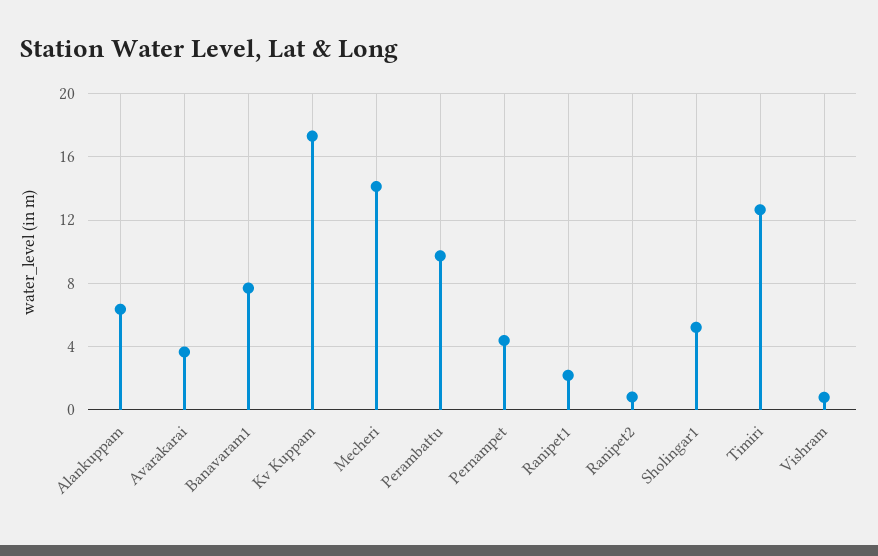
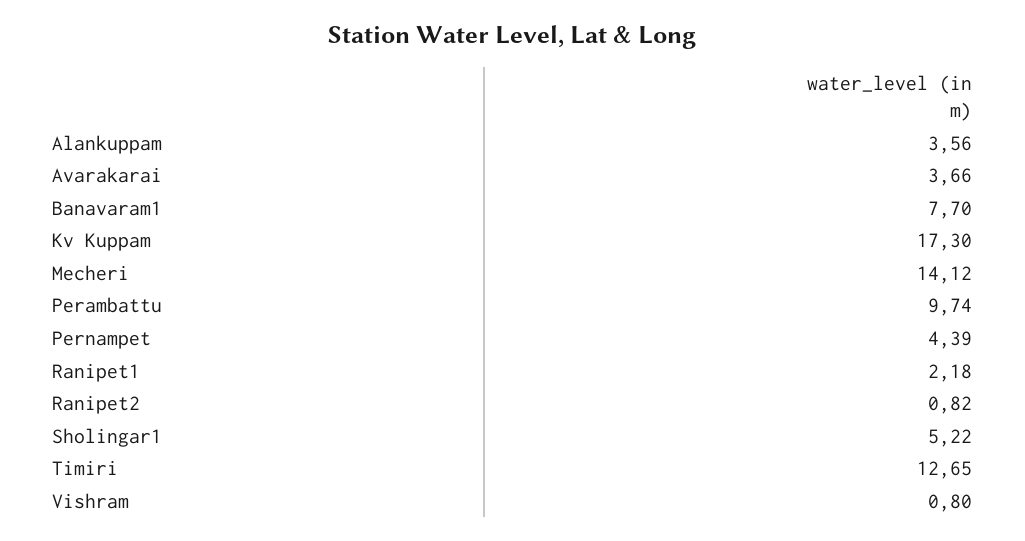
  {
-   "Alankuppam": 6.5,
+   "Alankuppam": 3.56,
    "Avarakarai": 3.66,
    "Banavaram1": 7.7,
    "Kv Kuppam": 17.3,
    "Mecheri": 14.12,
    "Perambattu": 9.74,
    "Pernampet": 4.39,
    "Ranipet1": 2.18,
    "Ranipet2": 0.82,
    "Sholingar1": 5.22,
    "Timiri": 12.65,
    "Vishram": 0.8
  }

